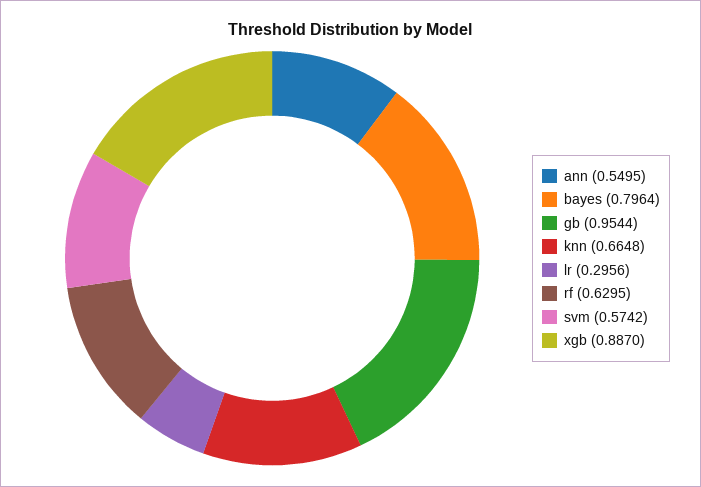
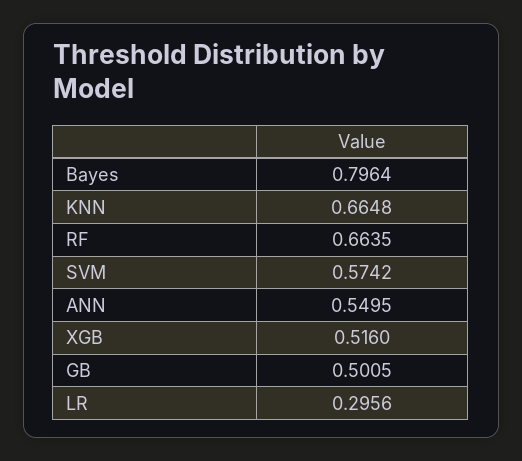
  {
    "ann": 0.5495,
    "bayes": 0.7964,
-   "gb": 0.9544,
+   "gb": 0.5005,
    "knn": 0.6648,
    "lr": 0.2956,
-   "rf": 0.6295,
+   "rf": 0.6635,
    "svm": 0.5742,
-   "xgb": 0.887
+   "xgb": 0.516
  }

